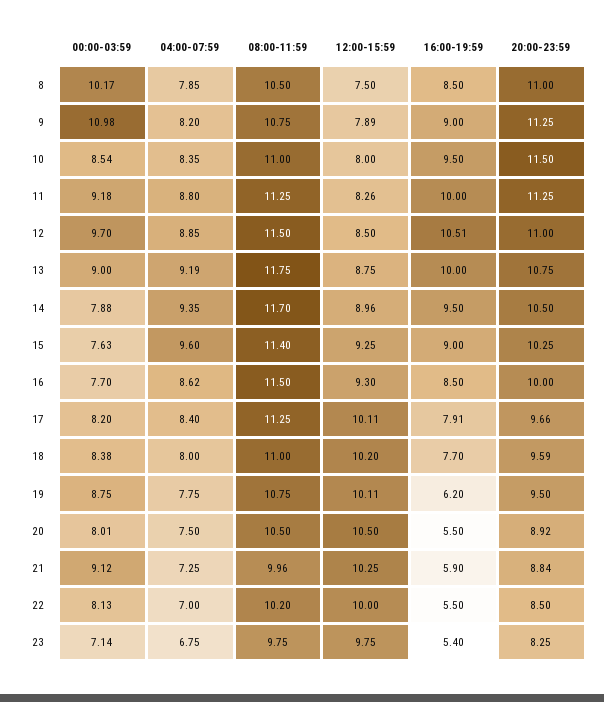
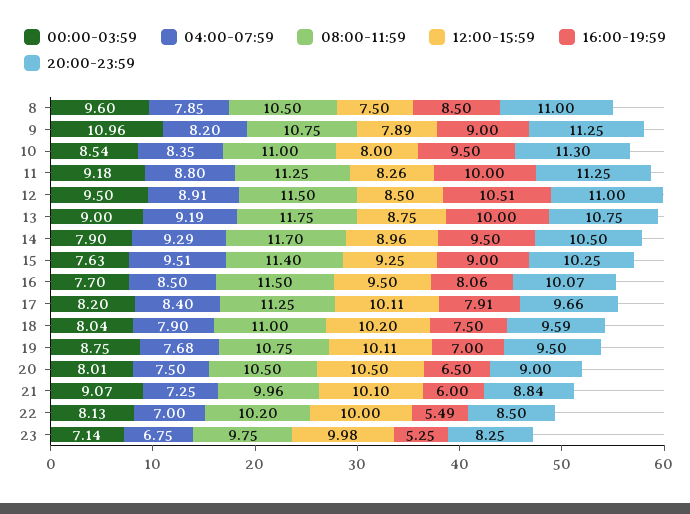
  {
    "00:00-03:59": {
-     "8": 10.17,
+     "8": 9.6,
-     "9": 10.98,
+     "9": 10.96,
      "10": 8.54,
      "11": 9.18,
-     "12": 9.7,
+     "12": 9.5,
      "13": 9,
-     "14": 7.88,
+     "14": 7.9,
      "15": 7.63,
      "16": 7.7,
      "17": 8.2,
-     "18": 8.38,
+     "18": 8.04,
      "19": 8.75,
      "20": 8.01,
-     "21": 9.12,
+     "21": 9.07,
      "22": 8.13,
      "23": 7.14
    },
    "04:00-07:59": {
      "8": 7.85,
      "9": 8.2,
      "10": 8.35,
      "11": 8.8,
-     "12": 8.85,
+     "12": 8.91,
      "13": 9.19,
-     "14": 9.35,
+     "14": 9.29,
-     "15": 9.6,
+     "15": 9.51,
-     "16": 8.62,
+     "16": 8.5,
      "17": 8.4,
-     "18": 8,
+     "18": 7.9,
-     "19": 7.75,
+     "19": 7.68,
      "20": 7.5,
      "21": 7.25,
      "22": 7,
      "23": 6.75
    },
    "08:00-11:59": {
      "8": 10.5,
      "9": 10.75,
      "10": 11,
      "11": 11.25,
      "12": 11.5,
      "13": 11.75,
      "14": 11.7,
      "15": 11.4,
      "16": 11.5,
      "17": 11.25,
      "18": 11,
      "19": 10.75,
      "20": 10.5,
      "21": 9.96,
      "22": 10.2,
      "23": 9.75
    },
    "12:00-15:59": {
      "8": 7.5,
      "9": 7.89,
      "10": 8,
      "11": 8.26,
      "12": 8.5,
      "13": 8.75,
      "14": 8.96,
      "15": 9.25,
-     "16": 9.3,
+     "16": 9.5,
      "17": 10.11,
      "18": 10.2,
      "19": 10.11,
      "20": 10.5,
-     "21": 10.25,
+     "21": 10.1,
      "22": 10,
-     "23": 9.75
+     "23": 9.98
    },
    "16:00-19:59": {
      "8": 8.5,
      "9": 9,
      "10": 9.5,
      "11": 10,
      "12": 10.51,
      "13": 10,
      "14": 9.5,
      "15": 9,
-     "16": 8.5,
+     "16": 8.06,
      "17": 7.91,
-     "18": 7.7,
+     "18": 7.5,
-     "19": 6.2,
+     "19": 7,
-     "20": 5.5,
+     "20": 6.5,
-     "21": 5.9,
+     "21": 6,
-     "22": 5.5,
+     "22": 5.49,
-     "23": 5.4
+     "23": 5.25
    },
    "20:00-23:59": {
      "8": 11,
      "9": 11.25,
-     "10": 11.5,
+     "10": 11.3,
      "11": 11.25,
      "12": 11,
      "13": 10.75,
      "14": 10.5,
      "15": 10.25,
-     "16": 10,
+     "16": 10.07,
      "17": 9.66,
      "18": 9.59,
      "19": 9.5,
-     "20": 8.92,
+     "20": 9,
      "21": 8.84,
      "22": 8.5,
      "23": 8.25
    }
  }

